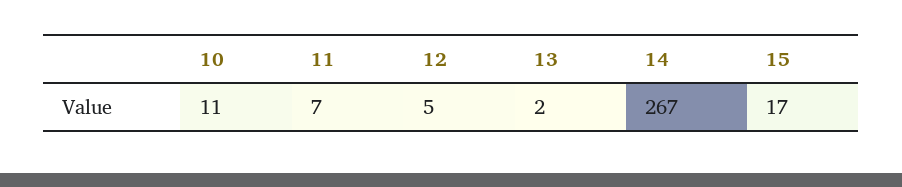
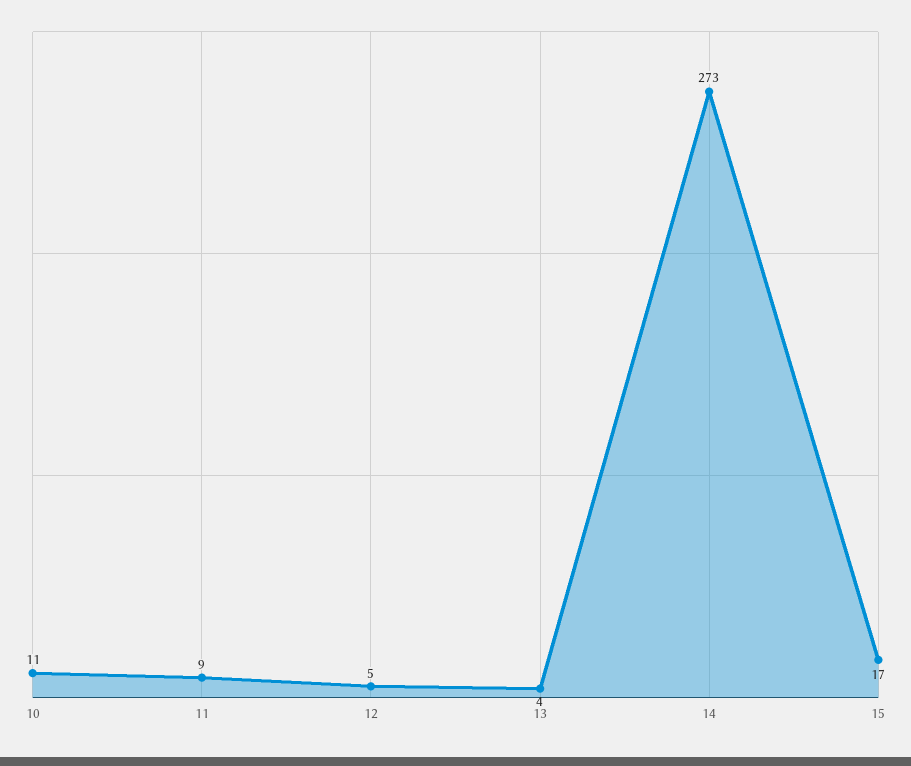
  {
    "10": 11,
-   "11": 7,
+   "11": 9,
    "12": 5,
-   "13": 2,
+   "13": 4,
-   "14": 267,
+   "14": 273,
    "15": 17
  }

